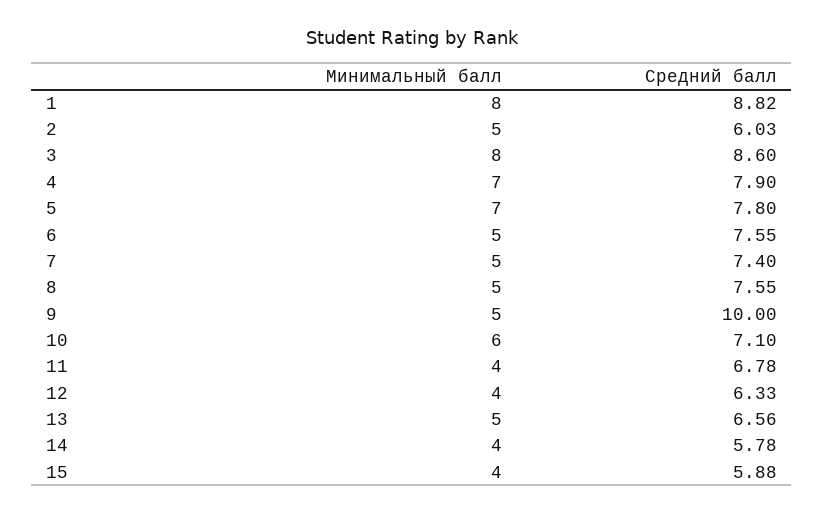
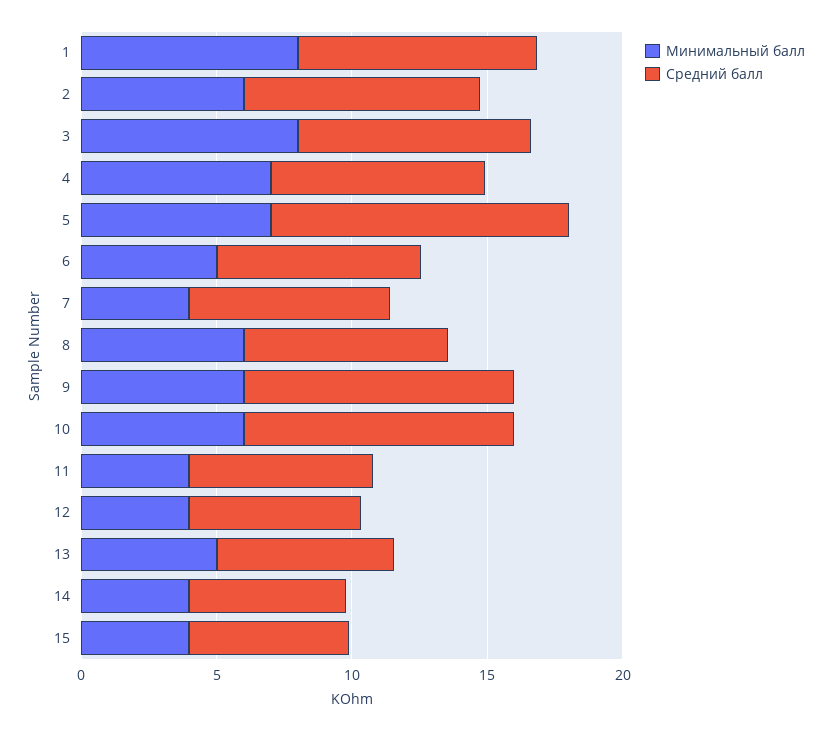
  {
    "Минимальный балл": {
      "1": 8,
-     "2": 5,
+     "2": 6,
      "3": 8,
      "4": 7,
      "5": 7,
      "6": 5,
-     "7": 5,
+     "7": 4,
-     "8": 5,
+     "8": 6,
-     "9": 5,
+     "9": 6,
      "10": 6,
      "11": 4,
      "12": 4,
      "13": 5,
      "14": 4,
      "15": 4
    },
    "Средний балл": {
      "1": 8.82,
-     "2": 6.03,
+     "2": 9,
      "3": 8.6,
      "4": 7.9,
-     "5": 7.8,
+     "5": 11,
      "6": 7.55,
      "7": 7.4,
      "8": 7.55,
      "9": 10,
-     "10": 7.1,
+     "10": 10,
      "11": 6.78,
      "12": 6.33,
      "13": 6.56,
      "14": 5.78,
      "15": 5.88
    }
  }

